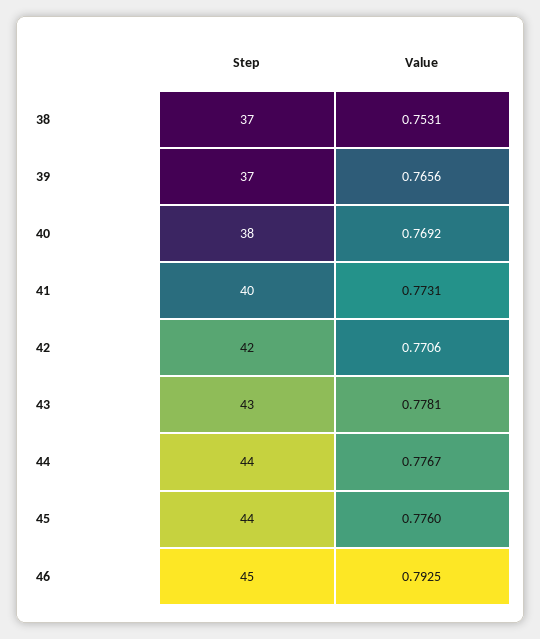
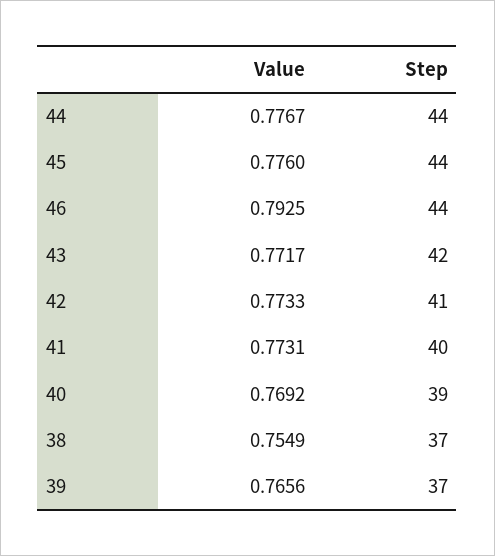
  {
    "Step": {
      "38": 37,
      "39": 37,
-     "40": 38,
+     "40": 39,
      "41": 40,
-     "42": 42,
+     "42": 41,
-     "43": 43,
+     "43": 42,
      "44": 44,
      "45": 44,
-     "46": 45
+     "46": 44
    },
    "Value": {
-     "38": 0.7531,
+     "38": 0.7549,
      "39": 0.7656,
      "40": 0.7692,
      "41": 0.7731,
-     "42": 0.7706,
+     "42": 0.7733,
-     "43": 0.7781,
+     "43": 0.7717,
      "44": 0.7767,
      "45": 0.776,
      "46": 0.7925
    }
  }

